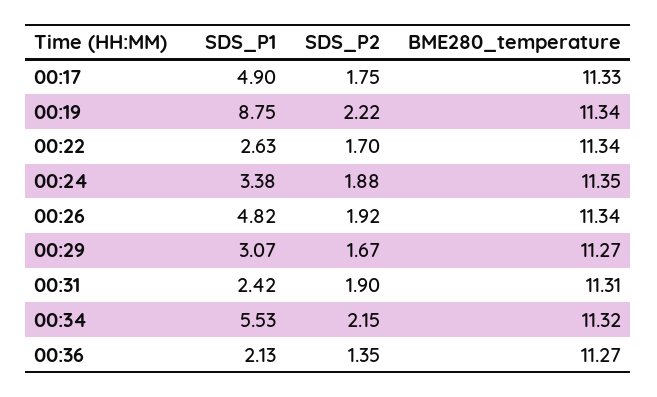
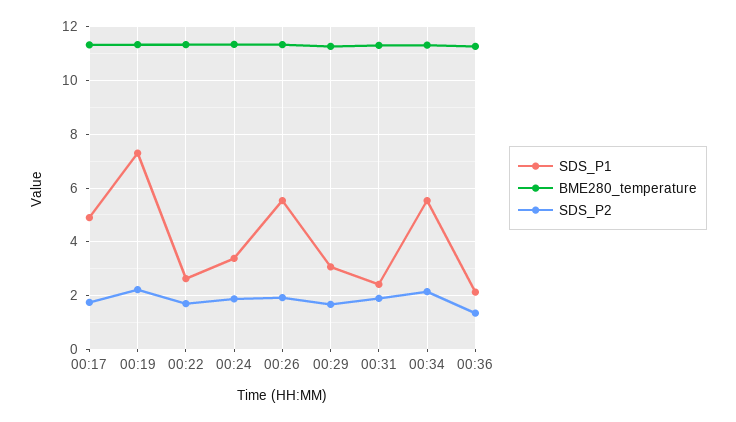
  {
    "SDS_P1": {
      "00:17": 4.9,
-     "00:19": 8.75,
+     "00:19": 7.25,
      "00:22": 2.63,
      "00:24": 3.38,
-     "00:26": 4.82,
+     "00:26": 5.5,
      "00:29": 3.07,
      "00:31": 2.42,
      "00:34": 5.53,
      "00:36": 2.13
    },
    "SDS_P2": {
      "00:17": 1.75,
      "00:19": 2.22,
      "00:22": 1.7,
      "00:24": 1.88,
      "00:26": 1.92,
      "00:29": 1.67,
      "00:31": 1.9,
      "00:34": 2.15,
      "00:36": 1.35
    },
    "BME280_temperature": {
      "00:17": 11.33,
      "00:19": 11.34,
      "00:22": 11.34,
      "00:24": 11.35,
      "00:26": 11.34,
      "00:29": 11.27,
      "00:31": 11.31,
      "00:34": 11.32,
      "00:36": 11.27
    }
  }

